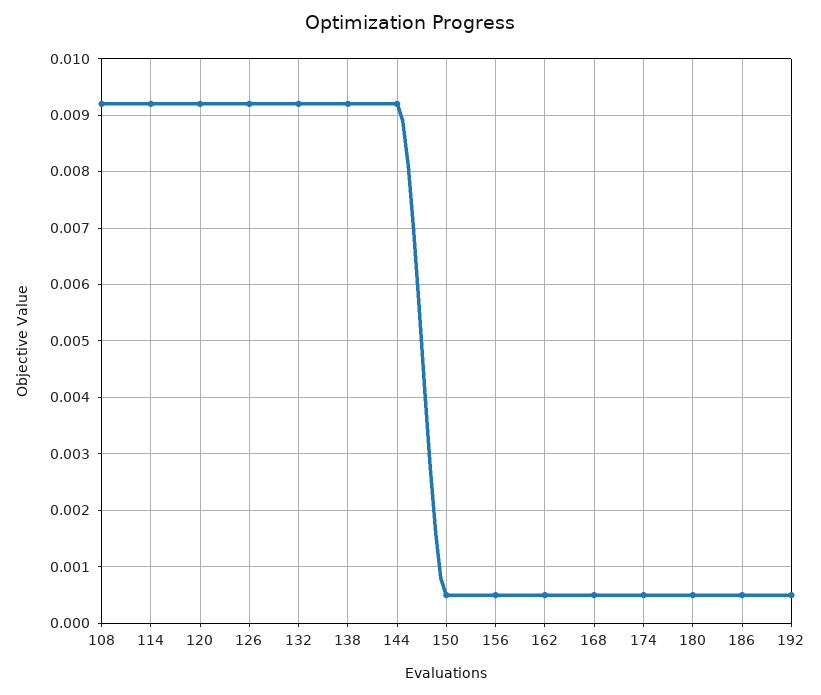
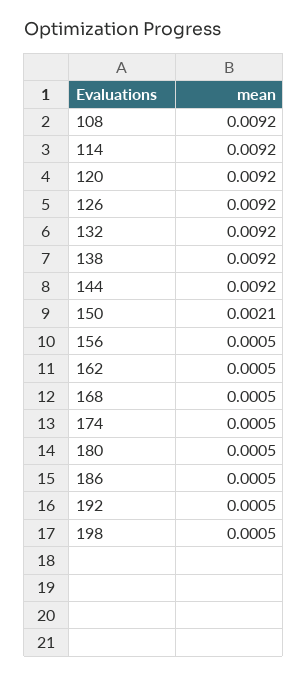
  {
    "108": 0.0092,
    "114": 0.0092,
    "120": 0.0092,
    "126": 0.0092,
    "132": 0.0092,
    "138": 0.0092,
    "144": 0.0092,
-   "150": 0.0005,
+   "150": 0.0021,
    "156": 0.0005,
    "162": 0.0005,
    "168": 0.0005,
    "174": 0.0005,
    "180": 0.0005,
    "186": 0.0005,
-   "192": 0.0005
+   "192": 0.0005,
+   "198": 0.0005
  }

